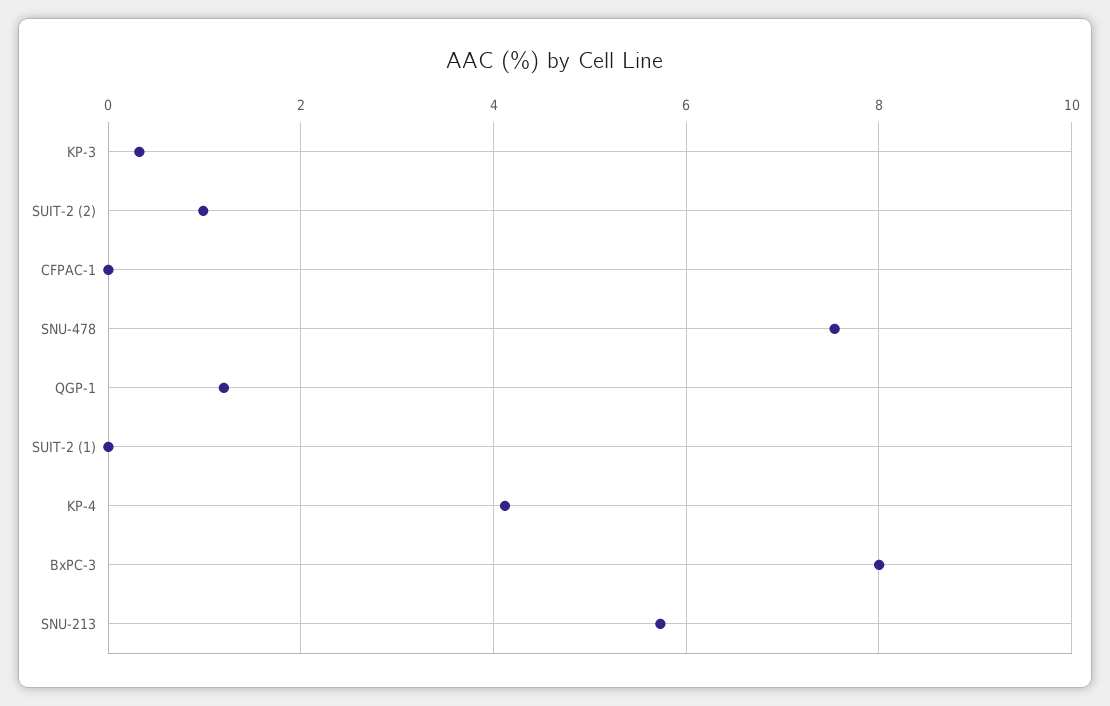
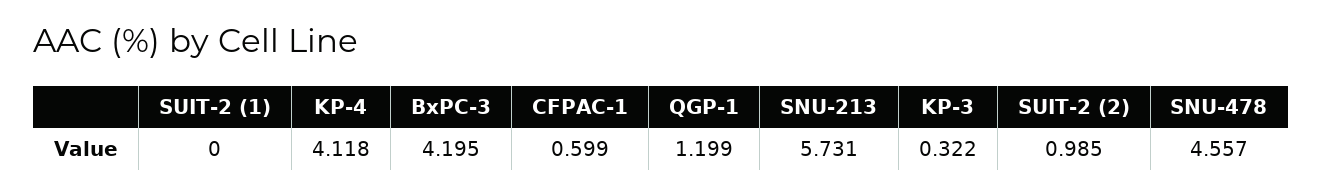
  {
    "KP-3": 0.322,
    "SUIT-2 (2)": 0.985,
-   "CFPAC-1": 0,
+   "CFPAC-1": 0.599,
-   "SNU-478": 7.6,
+   "SNU-478": 4.557,
    "QGP-1": 1.199,
    "SUIT-2 (1)": 0,
    "KP-4": 4.118,
-   "BxPC-3": 8,
+   "BxPC-3": 4.195,
    "SNU-213": 5.731
  }

